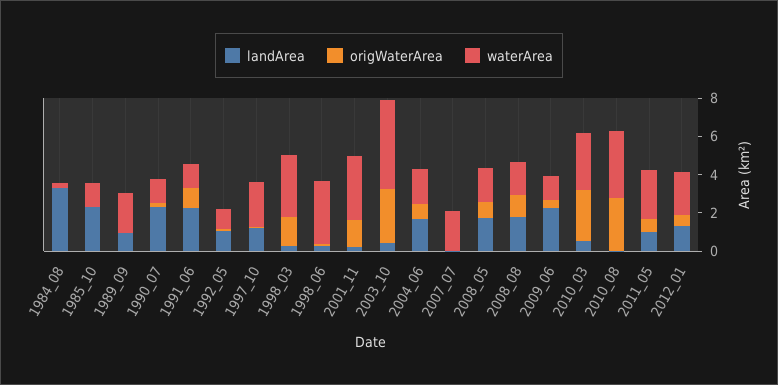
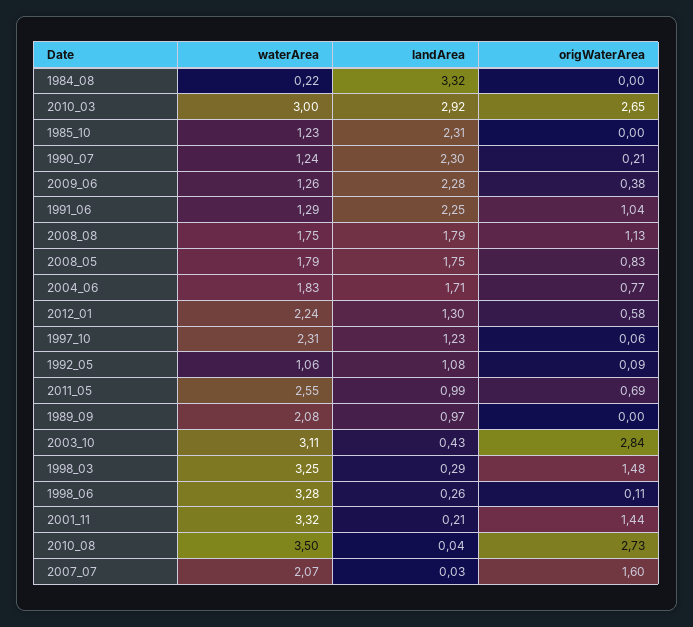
  {
    "landArea": {
      "1984_08": 3.32,
      "1985_10": 2.31,
      "1989_09": 0.97,
      "1990_07": 2.3,
      "1991_06": 2.25,
      "1992_05": 1.08,
      "1997_10": 1.23,
      "1998_03": 0.29,
      "1998_06": 0.26,
      "2001_11": 0.21,
      "2003_10": 0.43,
      "2004_06": 1.71,
      "2007_07": 0.03,
      "2008_05": 1.75,
      "2008_08": 1.79,
      "2009_06": 2.28,
-     "2010_03": 0.5,
+     "2010_03": 2.92,
      "2010_08": 0.04,
      "2011_05": 0.99,
      "2012_01": 1.3
    },
    "origWaterArea": {
      "1984_08": 0,
      "1985_10": 0,
      "1989_09": 0,
      "1990_07": 0.21,
      "1991_06": 1.04,
      "1992_05": 0.09,
      "1997_10": 0.06,
      "1998_03": 1.48,
      "1998_06": 0.11,
      "2001_11": 1.44,
      "2003_10": 2.84,
      "2004_06": 0.77,
-     "2007_07": 0,
+     "2007_07": 1.6,
      "2008_05": 0.83,
      "2008_08": 1.13,
      "2009_06": 0.38,
      "2010_03": 2.65,
      "2010_08": 2.73,
      "2011_05": 0.69,
      "2012_01": 0.58
    },
    "waterArea": {
      "1984_08": 0.22,
      "1985_10": 1.23,
      "1989_09": 2.08,
      "1990_07": 1.24,
      "1991_06": 1.29,
      "1992_05": 1.06,
      "1997_10": 2.31,
      "1998_03": 3.25,
      "1998_06": 3.28,
      "2001_11": 3.32,
-     "2003_10": 4.5,
+     "2003_10": 3.11,
      "2004_06": 1.83,
      "2007_07": 2.07,
      "2008_05": 1.79,
      "2008_08": 1.75,
      "2009_06": 1.26,
      "2010_03": 3,
      "2010_08": 3.5,
      "2011_05": 2.55,
      "2012_01": 2.24
    }
  }

